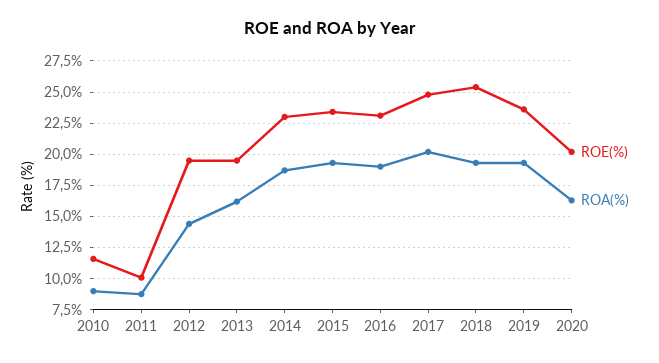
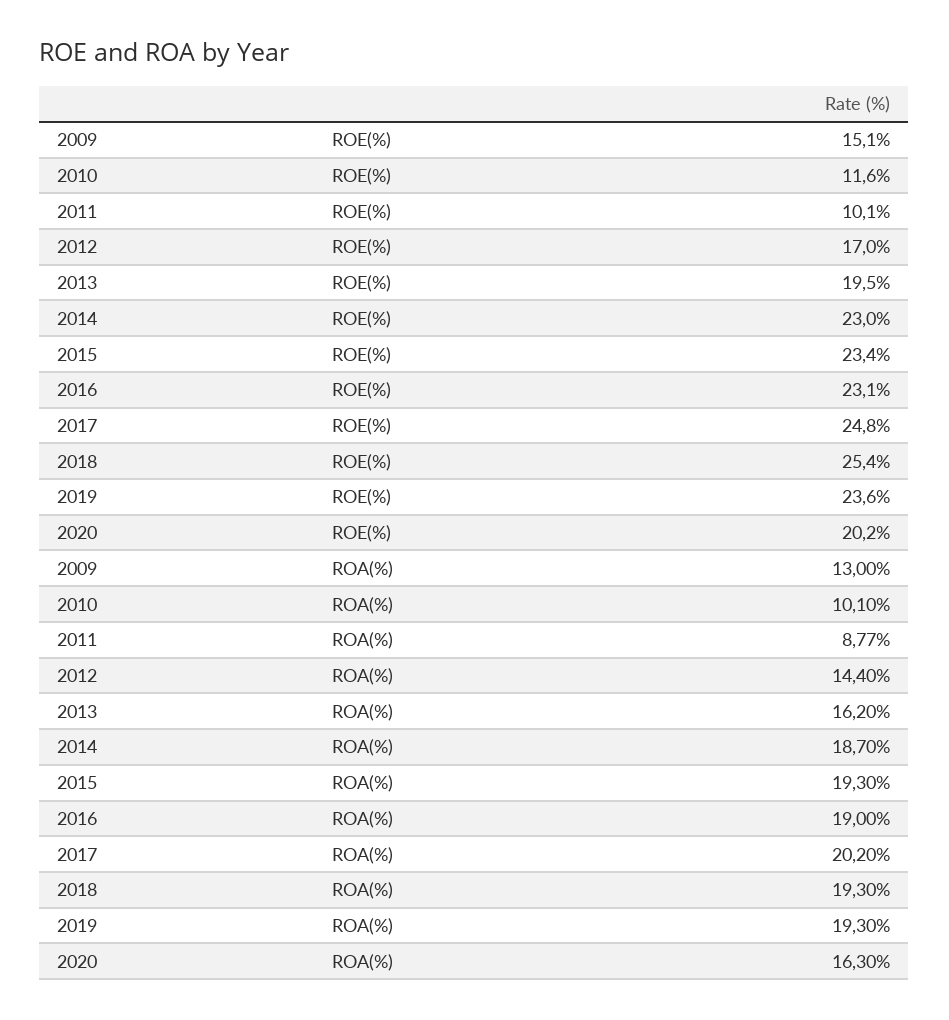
  {
    "ROE(%)": {
      "2010": 11.6,
      "2011": 10.1,
-     "2012": 19.5,
+     "2012": 17,
      "2013": 19.5,
      "2014": 23,
      "2015": 23.4,
      "2016": 23.1,
      "2017": 24.8,
      "2018": 25.4,
      "2019": 23.6,
-     "2020": 20.2
+     "2020": 20.2,
+     "2009": 15.1
    },
    "ROA(%)": {
-     "2010": 9,
+     "2010": 10.1,
      "2011": 8.77,
      "2012": 14.4,
      "2013": 16.2,
      "2014": 18.7,
      "2015": 19.3,
      "2016": 19,
      "2017": 20.2,
      "2018": 19.3,
      "2019": 19.3,
-     "2020": 16.3
+     "2020": 16.3,
+     "2009": 13
    }
  }

